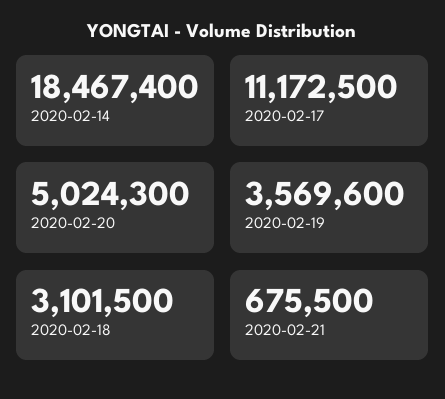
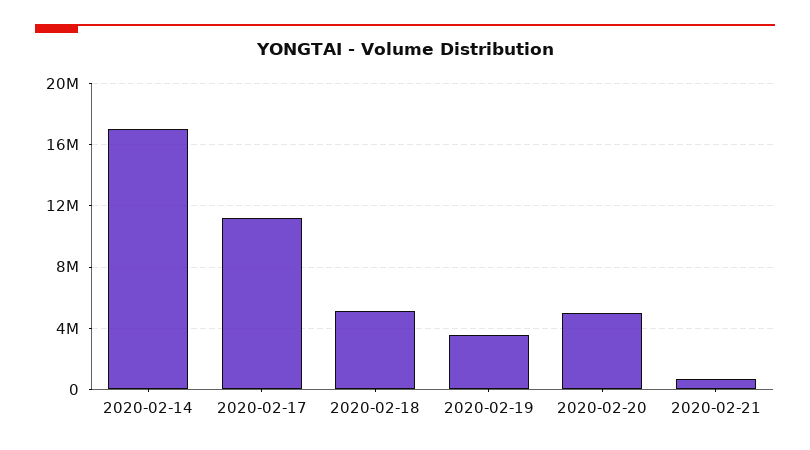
  {
-   "2020-02-14": 18467400,
+   "2020-02-14": 17000000,
    "2020-02-17": 11172500,
    "2020-02-20": 5024300,
    "2020-02-19": 3569600,
-   "2020-02-18": 3101500,
+   "2020-02-18": 5000000,
    "2020-02-21": 675500
  }

